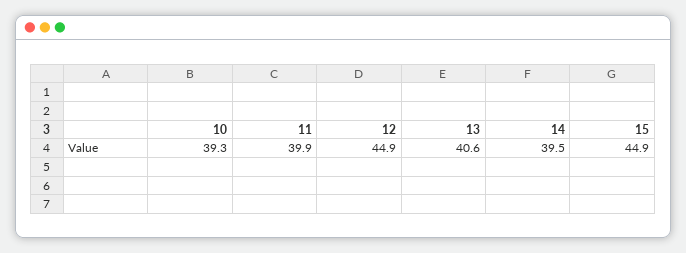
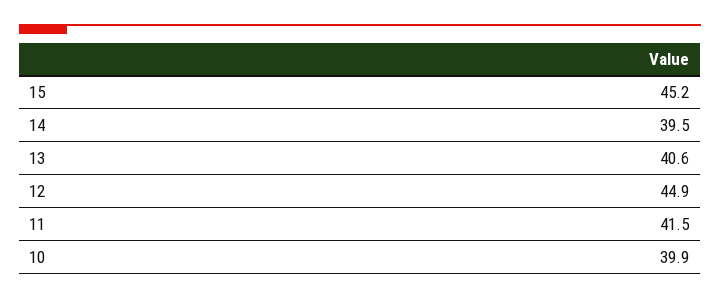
  {
-   "10": 39.3,
+   "10": 39.9,
-   "11": 39.9,
+   "11": 41.5,
    "12": 44.9,
    "13": 40.6,
    "14": 39.5,
-   "15": 44.9
+   "15": 45.2
  }

